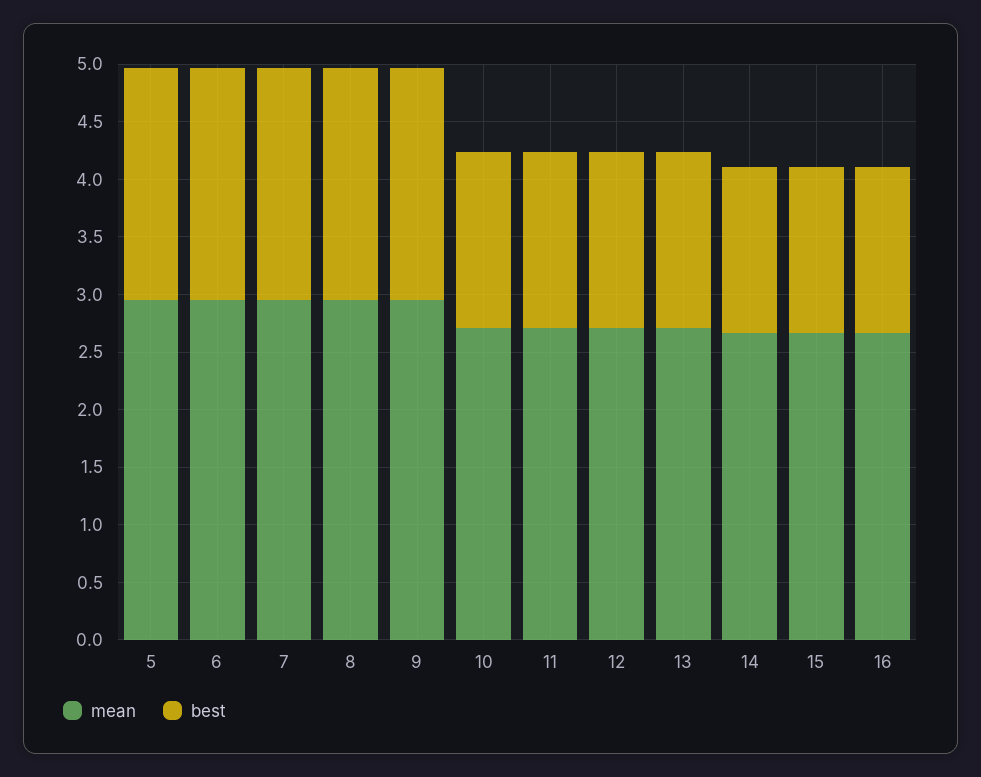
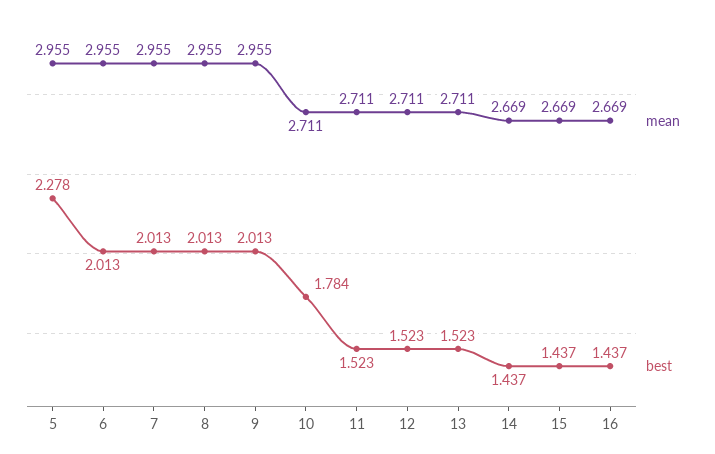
  {
    "mean": {
      "5": 2.955,
      "6": 2.955,
      "7": 2.955,
      "8": 2.955,
      "9": 2.955,
      "10": 2.711,
      "11": 2.711,
      "12": 2.711,
      "13": 2.711,
      "14": 2.669,
      "15": 2.669,
      "16": 2.669
    },
    "best": {
-     "5": 2,
+     "5": 2.278,
      "6": 2.013,
      "7": 2.013,
      "8": 2.013,
      "9": 2.013,
-     "10": 1.5,
+     "10": 1.784,
      "11": 1.523,
      "12": 1.523,
      "13": 1.523,
      "14": 1.437,
      "15": 1.437,
      "16": 1.437
    }
  }

